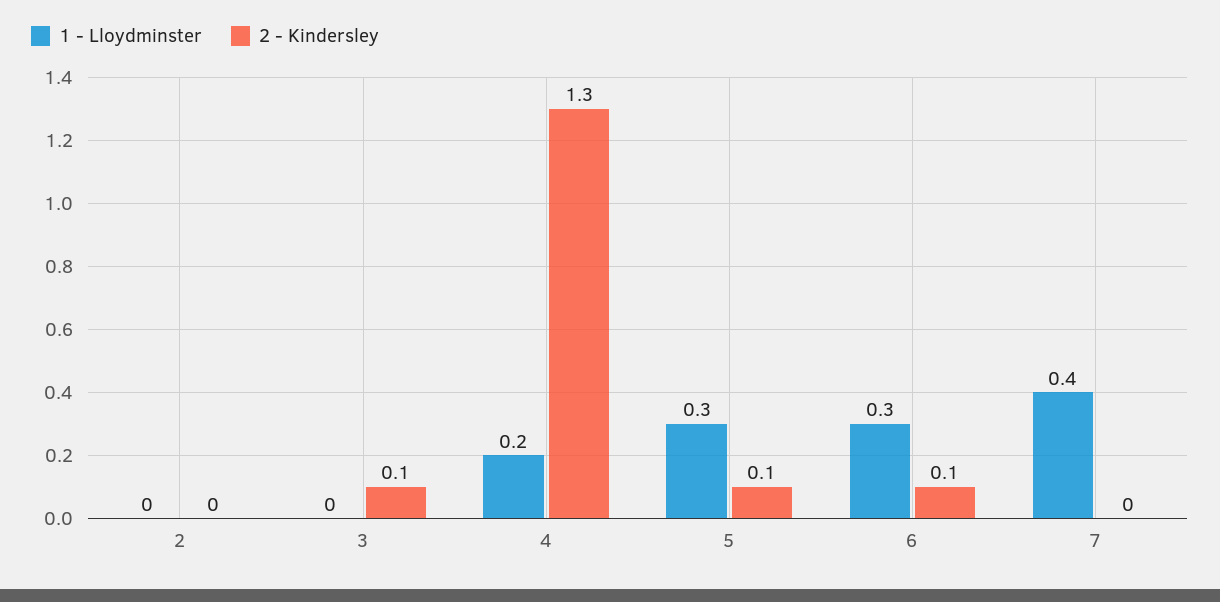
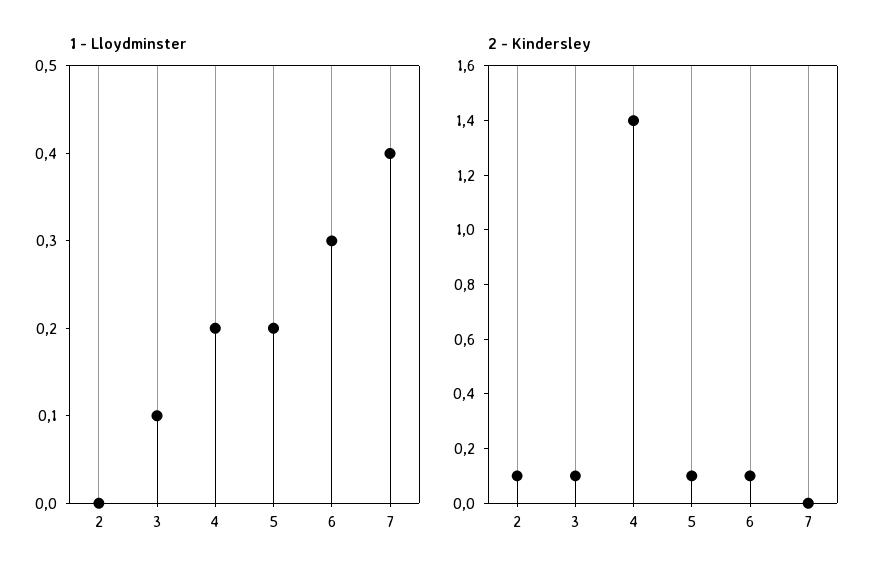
  {
    "1 - Lloydminster": {
      "2": 0,
-     "3": 0,
+     "3": 0.1,
      "4": 0.2,
-     "5": 0.3,
+     "5": 0.2,
      "6": 0.3,
      "7": 0.4
    },
    "2 - Kindersley": {
-     "2": 0,
+     "2": 0.1,
      "3": 0.1,
-     "4": 1.3,
+     "4": 1.4,
      "5": 0.1,
      "6": 0.1,
      "7": 0
    }
  }

